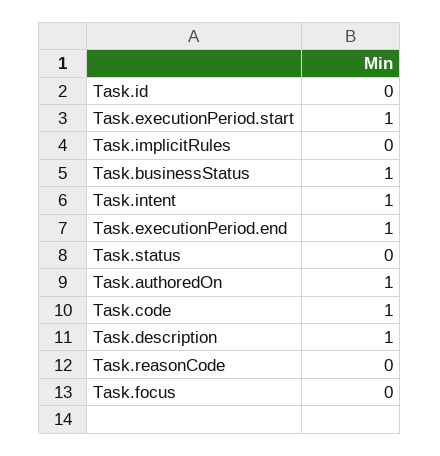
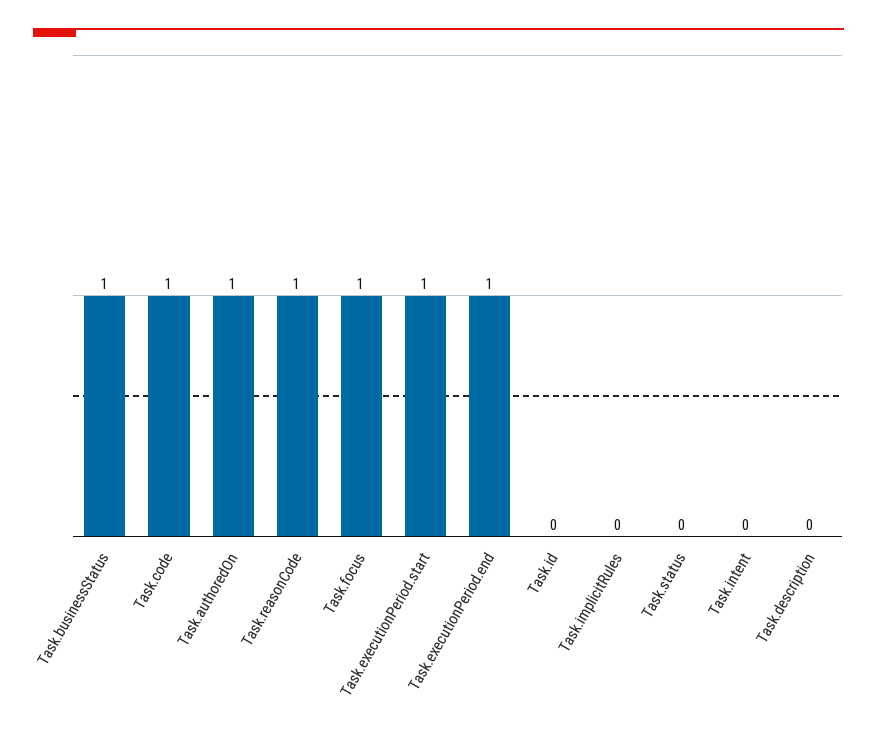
  {
    "Task.id": 0,
    "Task.executionPeriod.start": 1,
    "Task.implicitRules": 0,
    "Task.businessStatus": 1,
-   "Task.intent": 1,
+   "Task.intent": 0,
    "Task.executionPeriod.end": 1,
    "Task.status": 0,
    "Task.authoredOn": 1,
    "Task.code": 1,
-   "Task.description": 1,
+   "Task.description": 0,
-   "Task.reasonCode": 0,
+   "Task.reasonCode": 1,
-   "Task.focus": 0
+   "Task.focus": 1
  }

